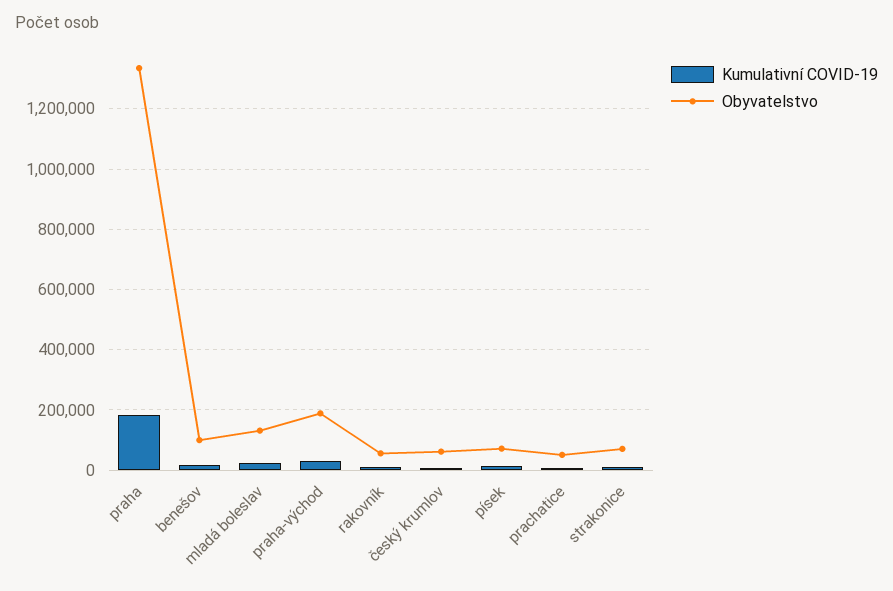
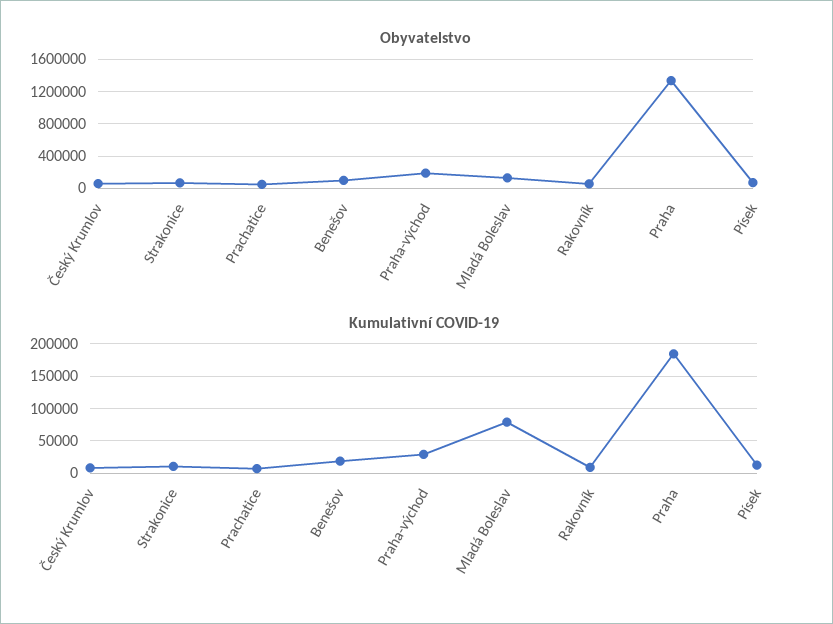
  {
    "Kumulativní COVID-19": {
      "praha": 180000,
      "benešov": 20000,
-     "mladá boleslav": 20000,
+     "mladá boleslav": 80000,
      "praha-východ": 30000,
      "rakovník": 10000,
      "český krumlov": 10000,
      "písek": 10000,
      "prachatice": 10000,
      "strakonice": 10000
    },
    "Obyvatelstvo": {
      "praha": 1340000,
      "benešov": 100000,
      "mladá boleslav": 140000,
      "praha-východ": 180000,
      "rakovník": 60000,
      "český krumlov": 60000,
      "písek": 80000,
      "prachatice": 60000,
      "strakonice": 80000
    }
  }

